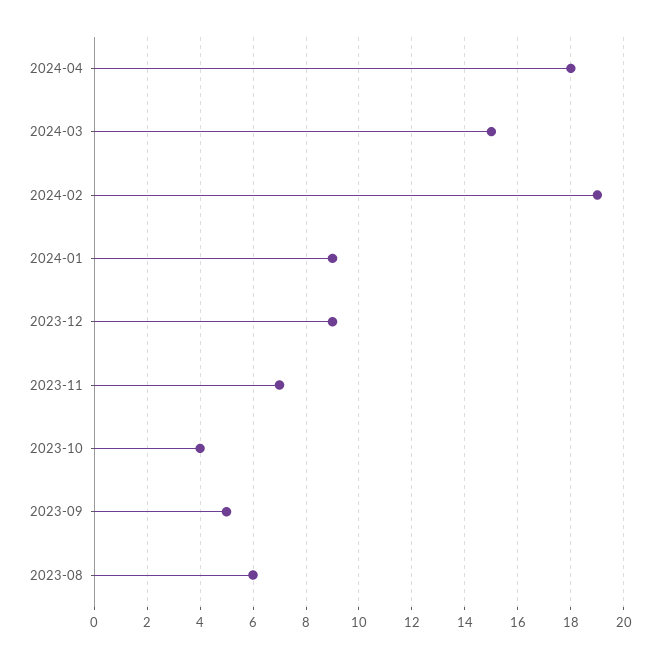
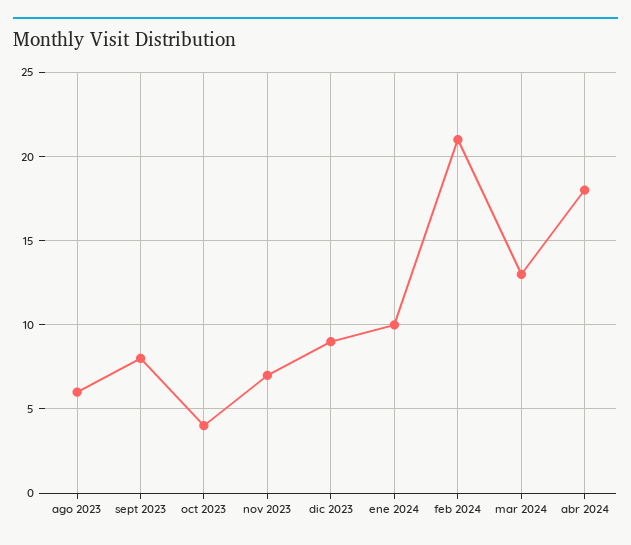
  {
    "2024-04": 18,
-   "2024-03": 15,
+   "2024-03": 13,
-   "2024-02": 19,
+   "2024-02": 21,
-   "2024-01": 9,
+   "2024-01": 10,
    "2023-12": 9,
    "2023-11": 7,
    "2023-10": 4,
-   "2023-09": 5,
+   "2023-09": 8,
    "2023-08": 6
  }

